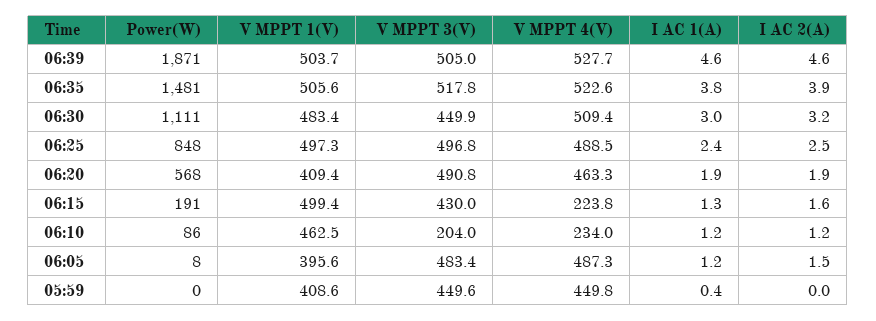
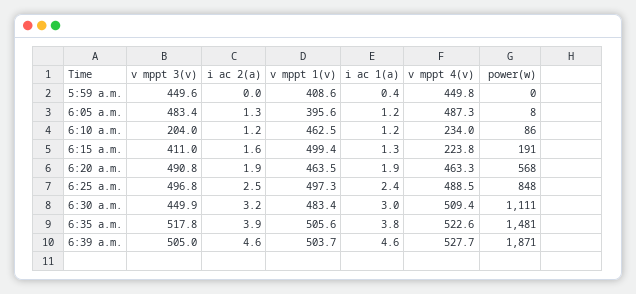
  {
    "Power(W)": {
      "06:39": 1871,
      "06:35": 1481,
      "06:30": 1111,
      "06:25": 848,
      "06:20": 568,
      "06:15": 191,
      "06:10": 86,
      "06:05": 8,
      "05:59": 0
    },
    "V MPPT 1(V)": {
      "06:39": 503.7,
      "06:35": 505.6,
      "06:30": 483.4,
      "06:25": 497.3,
-     "06:20": 409.4,
+     "06:20": 463.5,
      "06:15": 499.4,
      "06:10": 462.5,
      "06:05": 395.6,
      "05:59": 408.6
    },
    "V MPPT 3(V)": {
      "06:39": 505,
      "06:35": 517.8,
      "06:30": 449.9,
      "06:25": 496.8,
      "06:20": 490.8,
-     "06:15": 430,
+     "06:15": 411,
      "06:10": 204,
      "06:05": 483.4,
      "05:59": 449.6
    },
    "V MPPT 4(V)": {
      "06:39": 527.7,
      "06:35": 522.6,
      "06:30": 509.4,
      "06:25": 488.5,
      "06:20": 463.3,
      "06:15": 223.8,
      "06:10": 234,
      "06:05": 487.3,
      "05:59": 449.8
    },
    "I AC 1(A)": {
      "06:39": 4.6,
      "06:35": 3.8,
      "06:30": 3,
      "06:25": 2.4,
      "06:20": 1.9,
      "06:15": 1.3,
      "06:10": 1.2,
      "06:05": 1.2,
      "05:59": 0.4
    },
    "I AC 2(A)": {
      "06:39": 4.6,
      "06:35": 3.9,
      "06:30": 3.2,
      "06:25": 2.5,
      "06:20": 1.9,
      "06:15": 1.6,
      "06:10": 1.2,
-     "06:05": 1.5,
+     "06:05": 1.3,
      "05:59": 0
    }
  }

